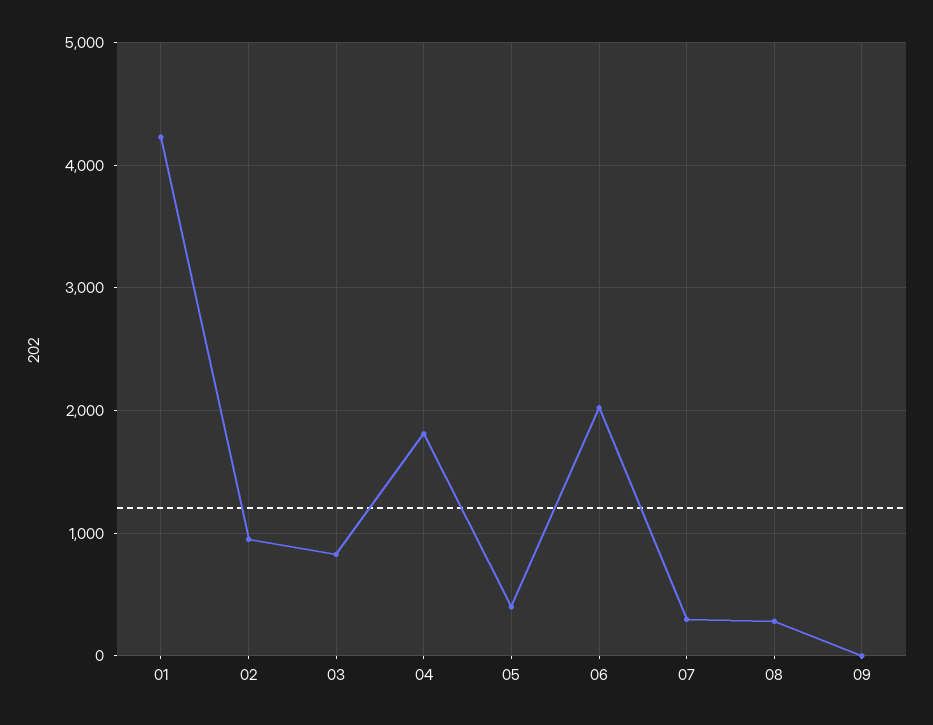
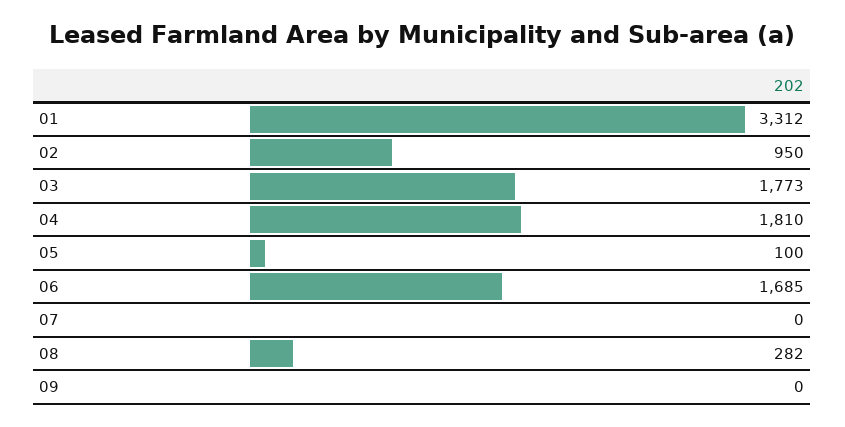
  {
-   "01": 4200,
+   "01": 3312,
    "02": 950,
-   "03": 800,
+   "03": 1773,
    "04": 1810,
-   "05": 400,
+   "05": 100,
-   "06": 2000,
+   "06": 1685,
-   "07": 300,
+   "07": 0,
    "08": 282,
    "09": 0
  }

